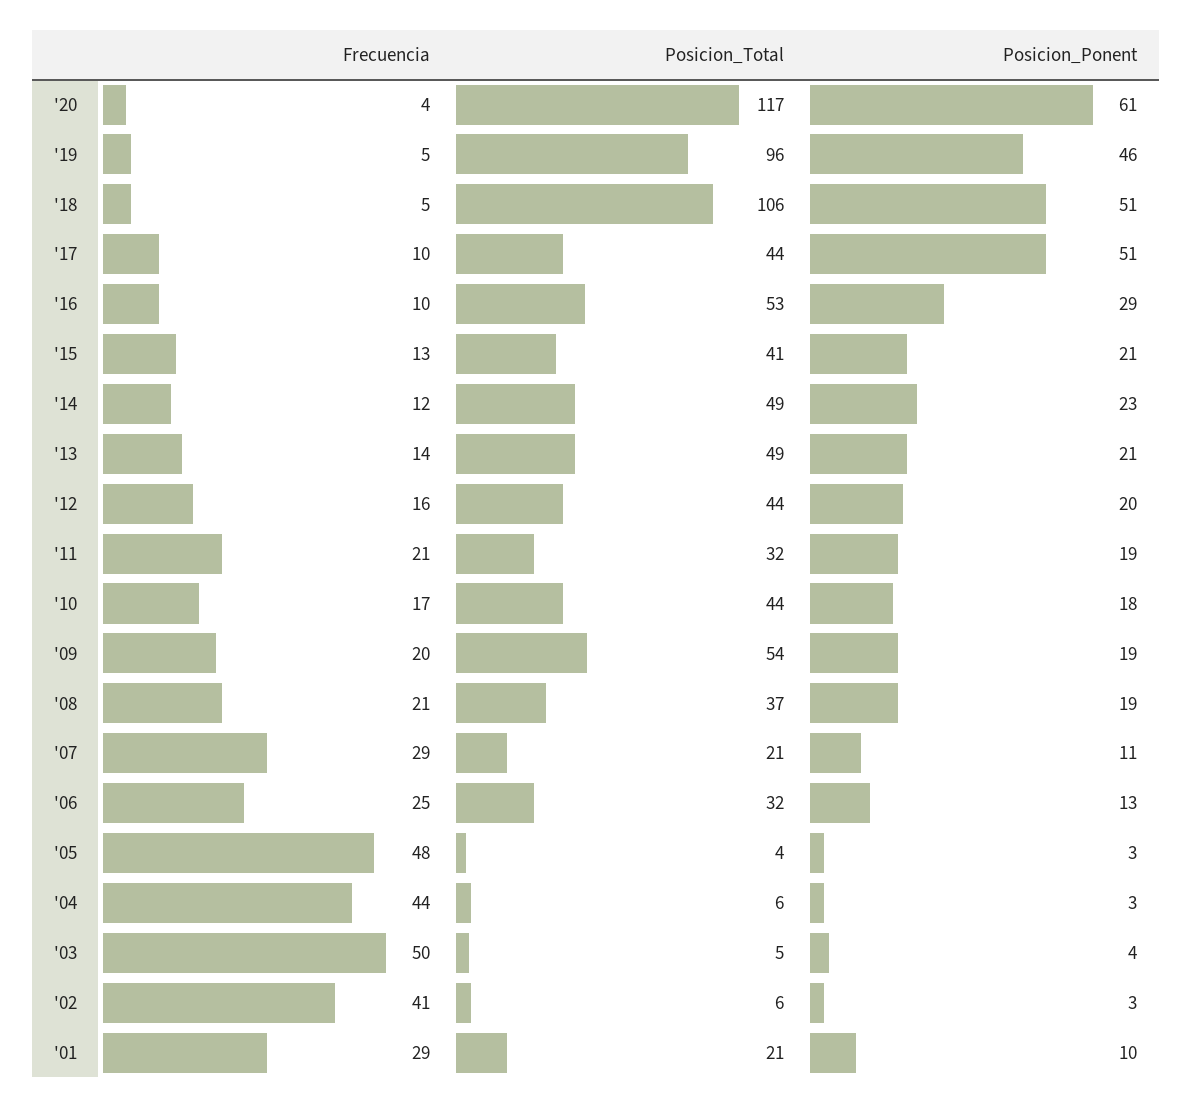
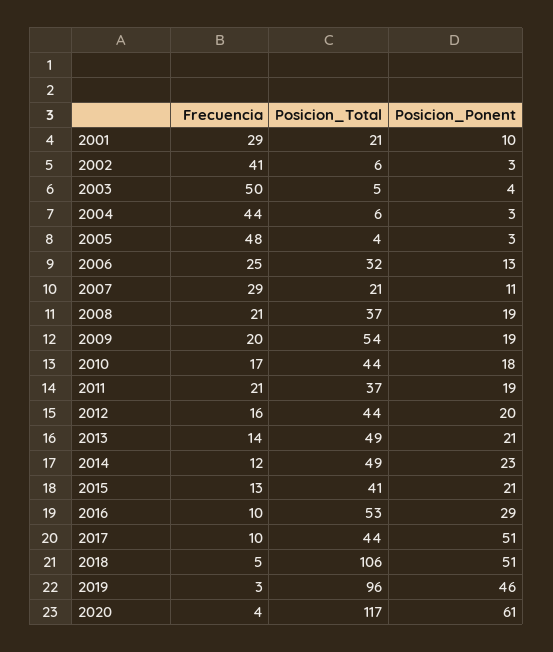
  {
    "Frecuencia": {
      "'20": 4,
-     "'19": 5,
+     "'19": 3,
      "'18": 5,
      "'17": 10,
      "'16": 10,
      "'15": 13,
      "'14": 12,
      "'13": 14,
      "'12": 16,
      "'11": 21,
      "'10": 17,
      "'09": 20,
      "'08": 21,
      "'07": 29,
      "'06": 25,
      "'05": 48,
      "'04": 44,
      "'03": 50,
      "'02": 41,
      "'01": 29
    },
    "Posicion_Total": {
      "'20": 117,
      "'19": 96,
      "'18": 106,
      "'17": 44,
      "'16": 53,
      "'15": 41,
      "'14": 49,
      "'13": 49,
      "'12": 44,
-     "'11": 32,
+     "'11": 37,
      "'10": 44,
      "'09": 54,
      "'08": 37,
      "'07": 21,
      "'06": 32,
      "'05": 4,
      "'04": 6,
      "'03": 5,
      "'02": 6,
      "'01": 21
    },
    "Posicion_Ponent": {
      "'20": 61,
      "'19": 46,
      "'18": 51,
      "'17": 51,
      "'16": 29,
      "'15": 21,
      "'14": 23,
      "'13": 21,
      "'12": 20,
      "'11": 19,
      "'10": 18,
      "'09": 19,
      "'08": 19,
      "'07": 11,
      "'06": 13,
      "'05": 3,
      "'04": 3,
      "'03": 4,
      "'02": 3,
      "'01": 10
    }
  }

